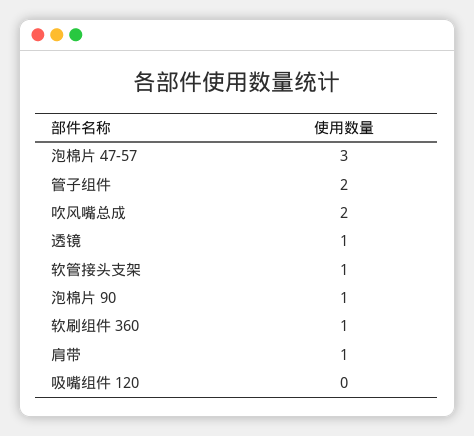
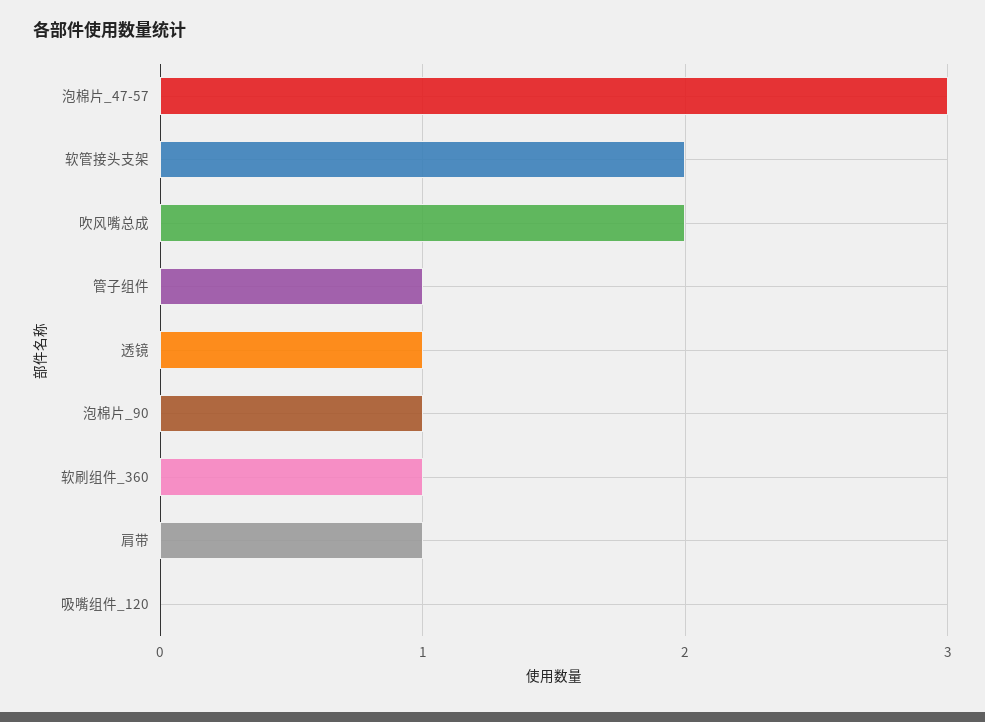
  {
    "泡棉片 47-57": 3,
-   "管子组件": 2,
+   "管子组件": 1,
    "吹风嘴总成": 2,
    "透镜": 1,
-   "软管接头支架": 1,
+   "软管接头支架": 2,
    "泡棉片 90": 1,
    "软刷组件 360": 1,
    "肩带": 1,
    "吸嘴组件 120": 0
  }

